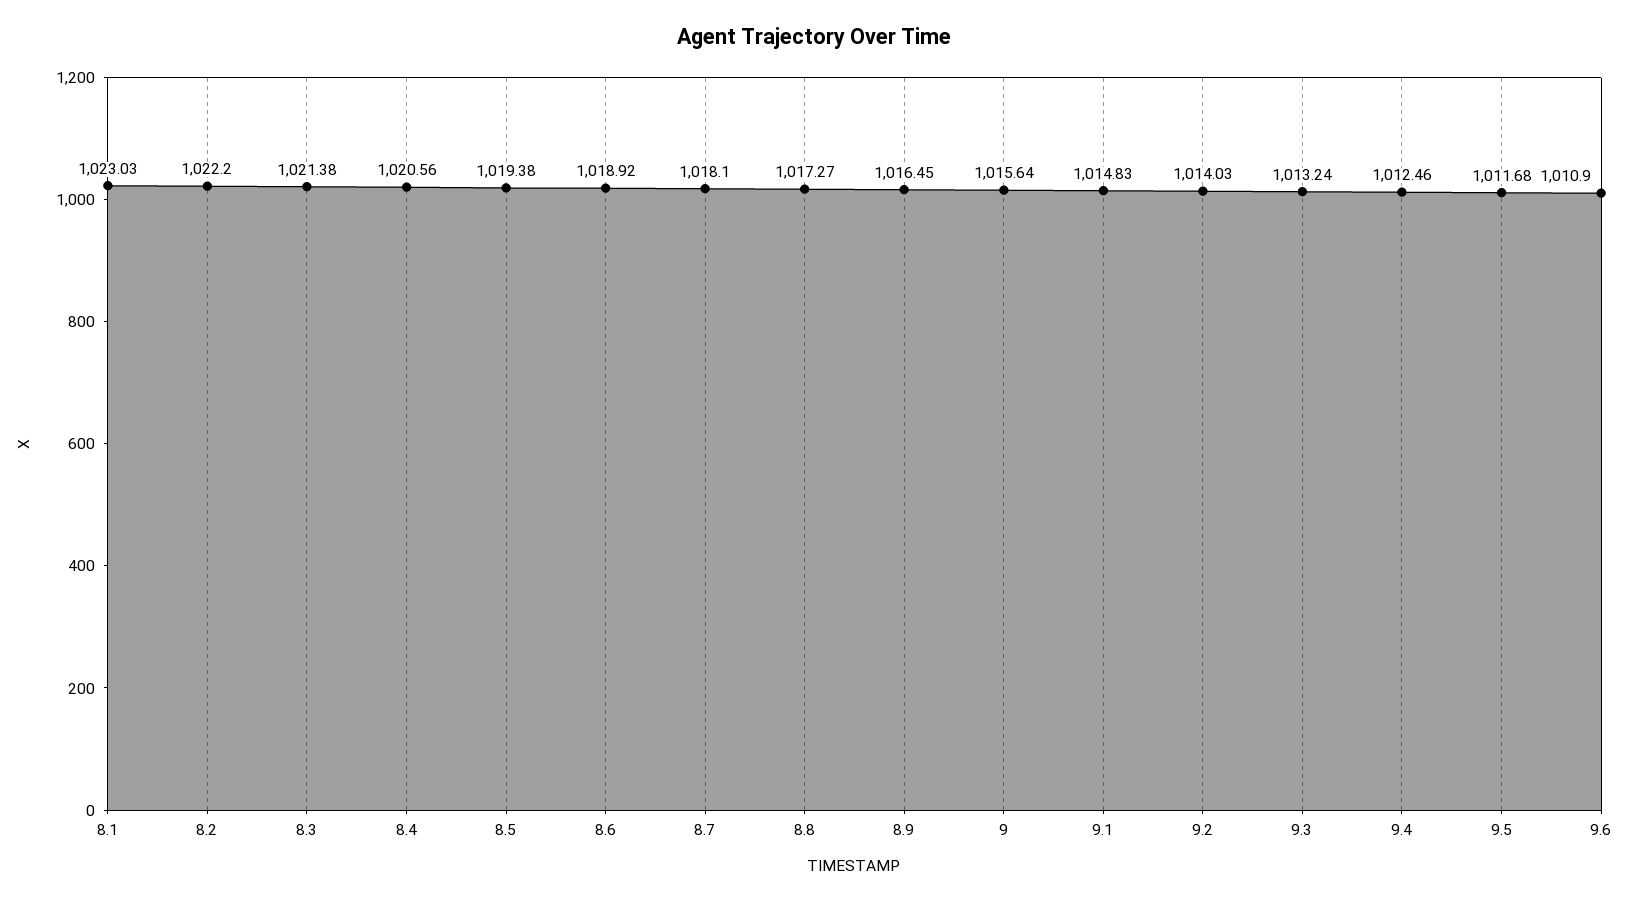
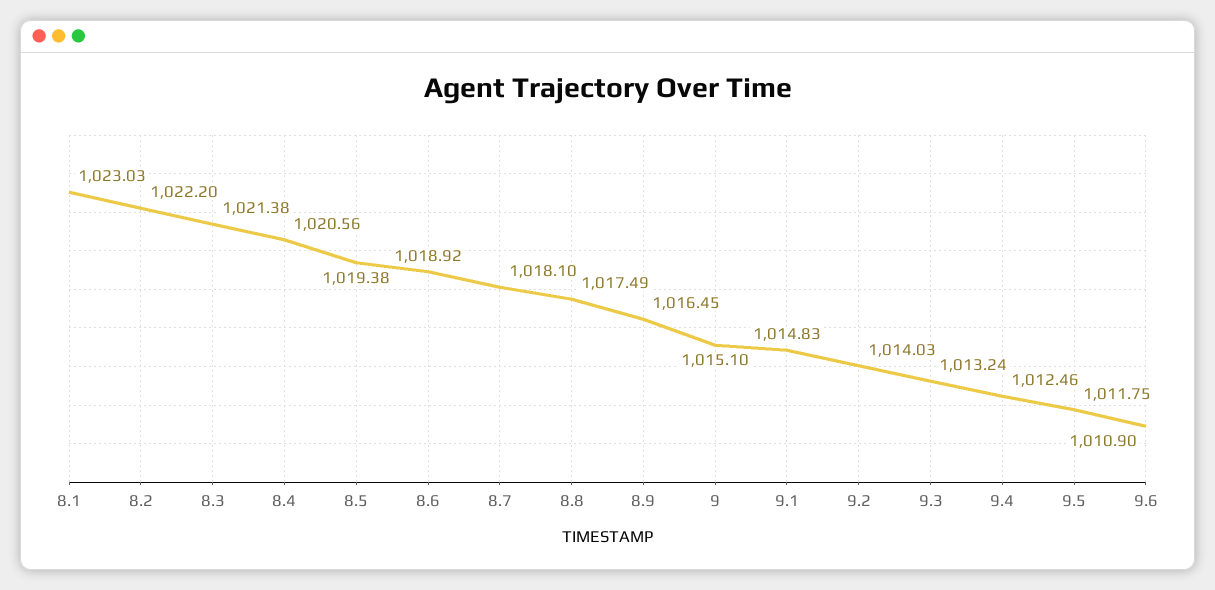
  {
    "8.1": 1023.03,
    "8.2": 1022.2,
    "8.3": 1021.38,
    "8.4": 1020.56,
    "8.5": 1019.38,
    "8.6": 1018.92,
    "8.7": 1018.1,
-   "8.8": 1017.27,
+   "8.8": 1017.49,
    "8.9": 1016.45,
-   "9": 1015.64,
+   "9": 1015.1,
    "9.1": 1014.83,
    "9.2": 1014.03,
    "9.3": 1013.24,
    "9.4": 1012.46,
-   "9.5": 1011.68,
+   "9.5": 1011.75,
    "9.6": 1010.9
  }

